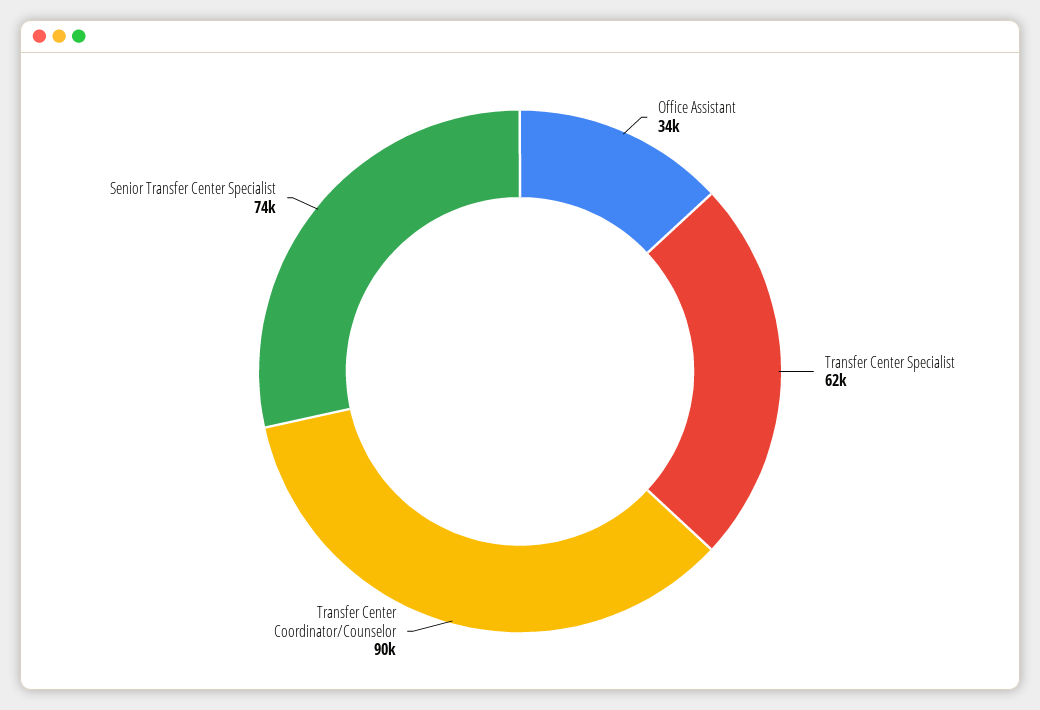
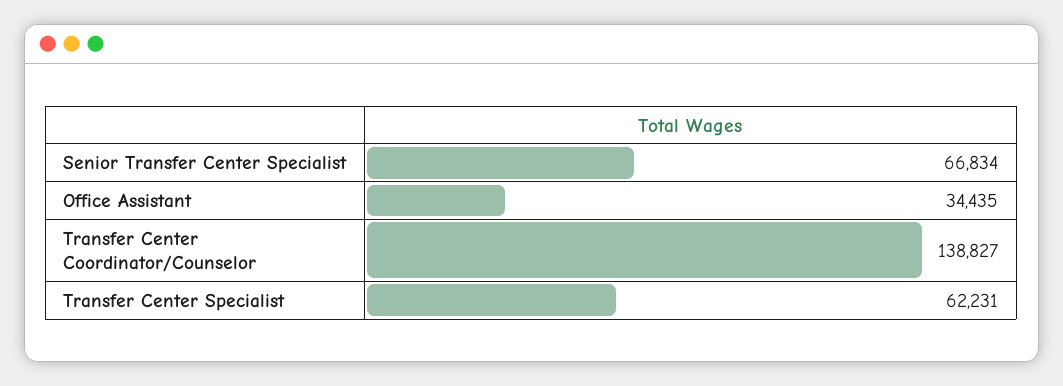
  {
    "Office Assistant": 34435,
    "Transfer Center Specialist": 62231,
-   "Transfer Center Coordinator/Counselor": 90000,
+   "Transfer Center Coordinator/Counselor": 138827,
-   "Senior Transfer Center Specialist": 74000
+   "Senior Transfer Center Specialist": 66834
  }

